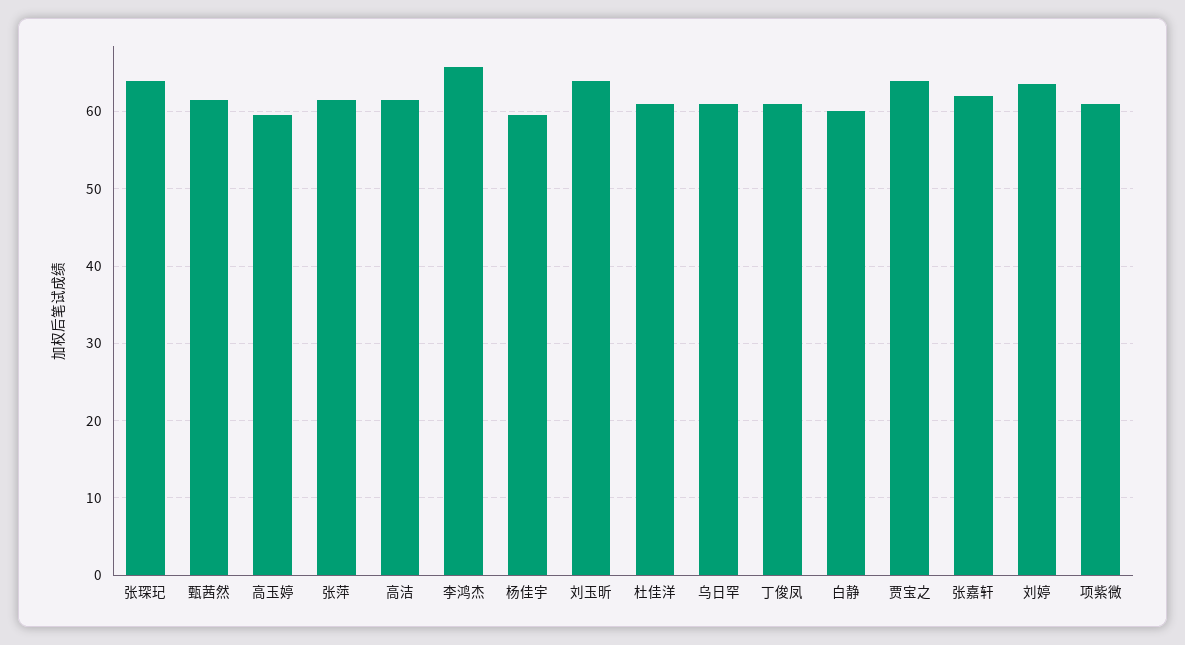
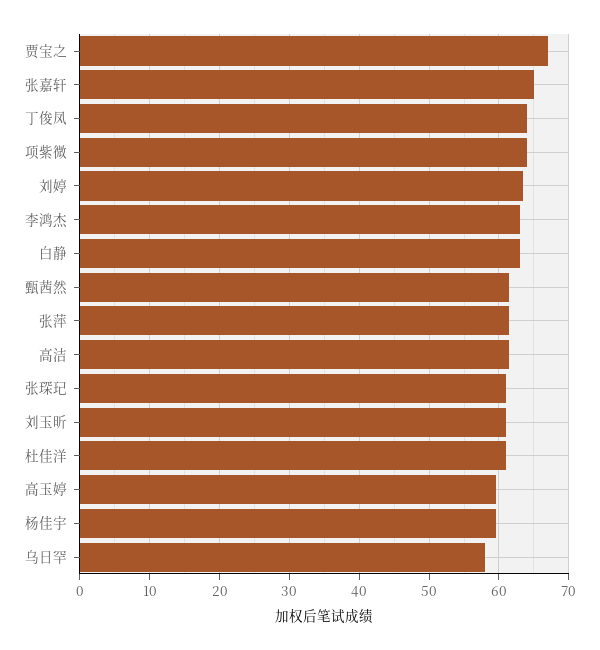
  {
-   "张琛玘": 64,
+   "张琛玘": 61,
    "甄茜然": 62,
    "高玉婷": 60,
    "张萍": 62,
    "高洁": 62,
-   "李鸿杰": 66,
+   "李鸿杰": 63,
    "杨佳宇": 60,
-   "刘玉昕": 64,
+   "刘玉昕": 61,
    "杜佳洋": 61,
-   "乌日罕": 61,
+   "乌日罕": 58,
-   "丁俊凤": 61,
+   "丁俊凤": 64,
-   "白静": 60,
+   "白静": 63,
-   "贾宝之": 64,
+   "贾宝之": 67,
-   "张嘉轩": 62,
+   "张嘉轩": 65,
    "刘婷": 64,
-   "项紫微": 61
+   "项紫微": 64
  }

